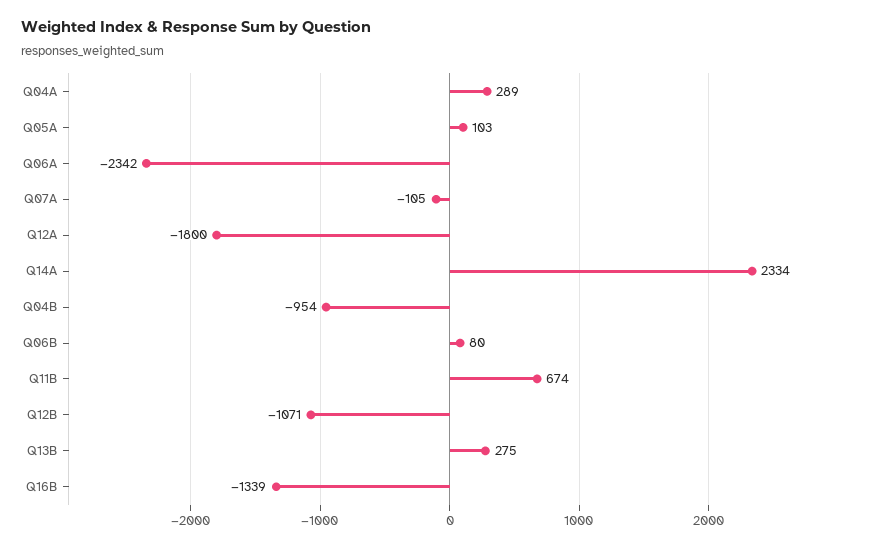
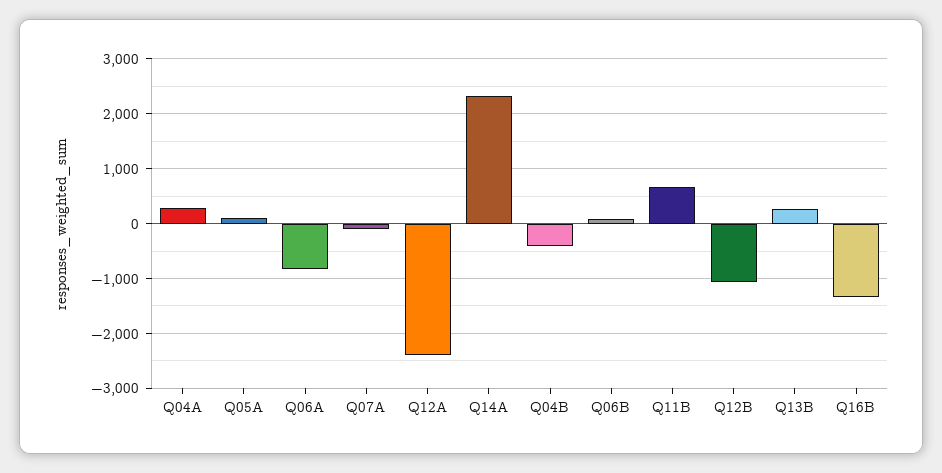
  {
    "Q04A": 289,
    "Q05A": 103,
-   "Q06A": -2342,
+   "Q06A": -800,
    "Q07A": -105,
-   "Q12A": -1800,
+   "Q12A": -2400,
    "Q14A": 2334,
-   "Q04B": -954,
+   "Q04B": -400,
    "Q06B": 80,
    "Q11B": 674,
    "Q12B": -1071,
    "Q13B": 275,
    "Q16B": -1339
  }

